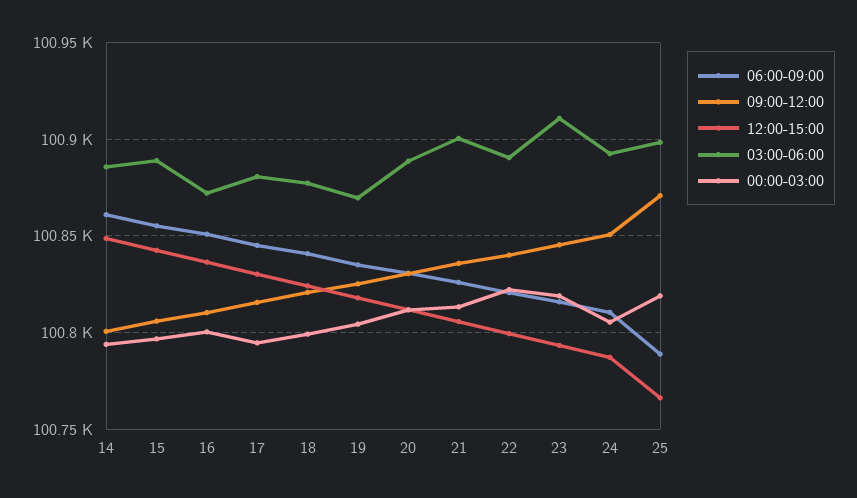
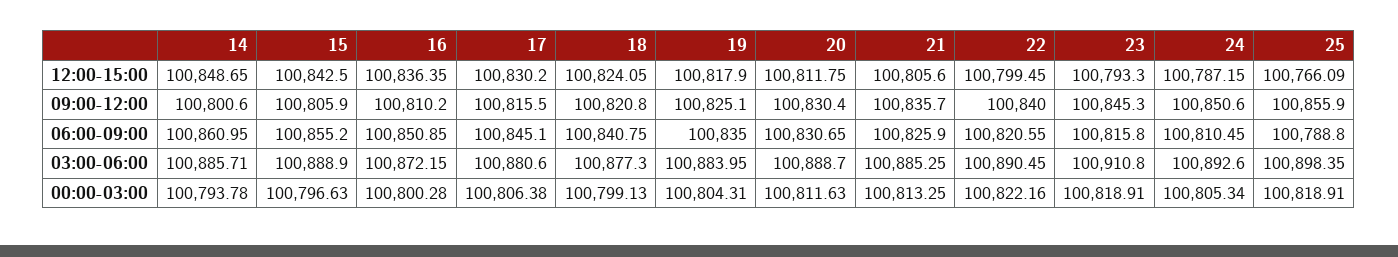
  {
    "06:00-09:00": {
      "14": 100860.95,
      "15": 100855.2,
      "16": 100850.85,
      "17": 100845.1,
      "18": 100840.75,
      "19": 100835,
      "20": 100830.65,
      "21": 100825.9,
      "22": 100820.55,
      "23": 100815.8,
      "24": 100810.45,
      "25": 100788.8
    },
    "09:00-12:00": {
      "14": 100800.6,
      "15": 100805.9,
      "16": 100810.2,
      "17": 100815.5,
      "18": 100820.8,
      "19": 100825.1,
      "20": 100830.4,
      "21": 100835.7,
      "22": 100840,
      "23": 100845.3,
      "24": 100850.6,
-     "25": 100870
+     "25": 100855.9
    },
    "12:00-15:00": {
      "14": 100848.65,
      "15": 100842.5,
      "16": 100836.35,
      "17": 100830.2,
      "18": 100824.05,
      "19": 100817.9,
      "20": 100811.75,
      "21": 100805.6,
      "22": 100799.45,
      "23": 100793.3,
      "24": 100787.15,
      "25": 100766.09
    },
    "03:00-06:00": {
      "14": 100885.71,
      "15": 100888.9,
      "16": 100872.15,
      "17": 100880.6,
      "18": 100877.3,
-     "19": 100870,
+     "19": 100883.95,
      "20": 100888.7,
-     "21": 100900,
+     "21": 100885.25,
      "22": 100890.45,
      "23": 100910.8,
      "24": 100892.6,
      "25": 100898.35
    },
    "00:00-03:00": {
      "14": 100793.78,
      "15": 100796.63,
      "16": 100800.28,
-     "17": 100795,
+     "17": 100806.38,
      "18": 100799.13,
      "19": 100804.31,
      "20": 100811.63,
      "21": 100813.25,
      "22": 100822.16,
      "23": 100818.91,
      "24": 100805.34,
      "25": 100818.91
    }
  }

